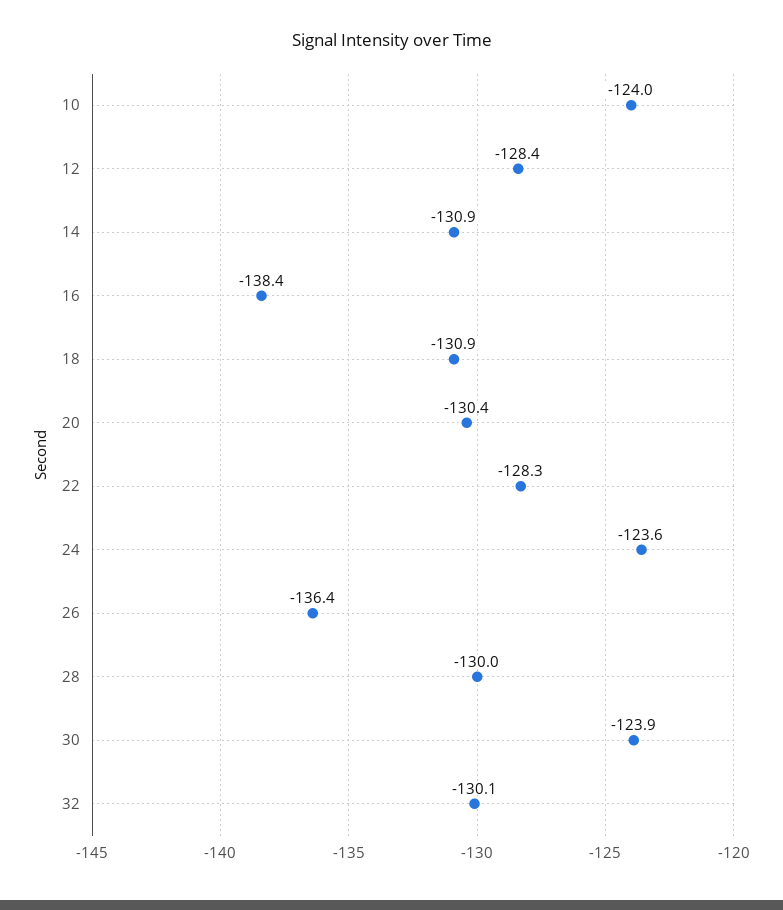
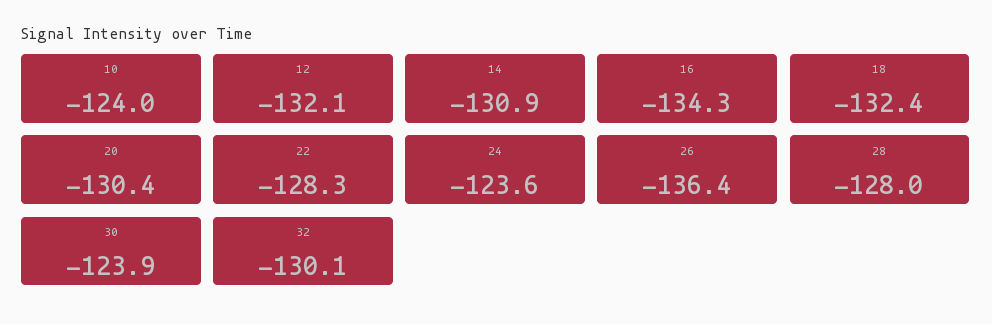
  {
    "10": -124,
-   "12": -128.4,
+   "12": -132.1,
    "14": -130.9,
-   "16": -138.4,
+   "16": -134.3,
-   "18": -130.9,
+   "18": -132.4,
    "20": -130.4,
    "22": -128.3,
    "24": -123.6,
    "26": -136.4,
-   "28": -130,
+   "28": -128,
    "30": -123.9,
    "32": -130.1
  }

